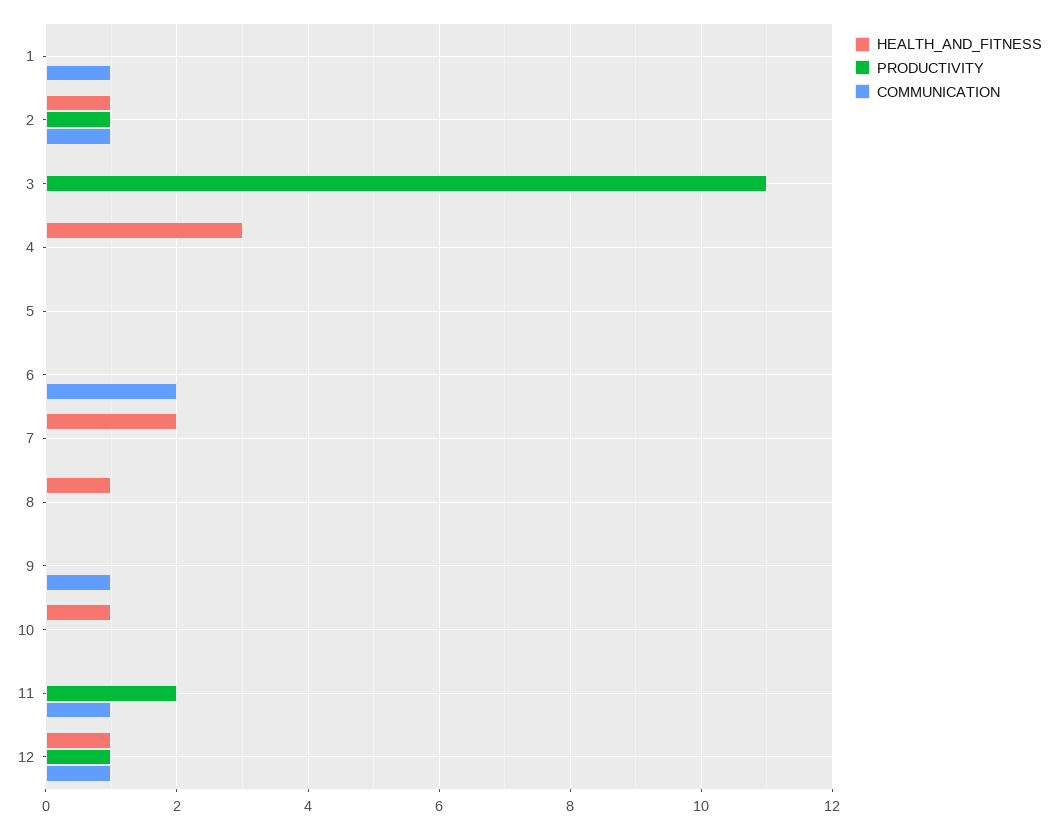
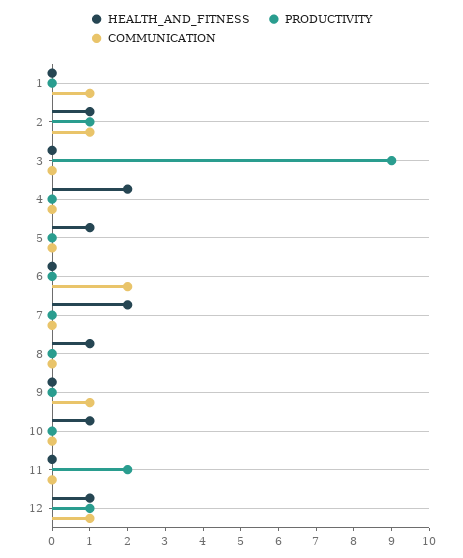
  {
    "HEALTH_AND_FITNESS": {
      "1": 0,
      "2": 1,
      "3": 0,
-     "4": 3,
+     "4": 2,
-     "5": 0,
+     "5": 1,
      "6": 0,
      "7": 2,
      "8": 1,
      "9": 0,
      "10": 1,
      "11": 0,
      "12": 1
    },
    "PRODUCTIVITY": {
      "1": 0,
      "2": 1,
-     "3": 11,
+     "3": 9,
      "4": 0,
      "5": 0,
      "6": 0,
      "7": 0,
      "8": 0,
      "9": 0,
      "10": 0,
      "11": 2,
      "12": 1
    },
    "COMMUNICATION": {
      "1": 1,
      "2": 1,
      "3": 0,
      "4": 0,
      "5": 0,
      "6": 2,
      "7": 0,
      "8": 0,
      "9": 1,
      "10": 0,
-     "11": 1,
+     "11": 0,
      "12": 1
    }
  }

